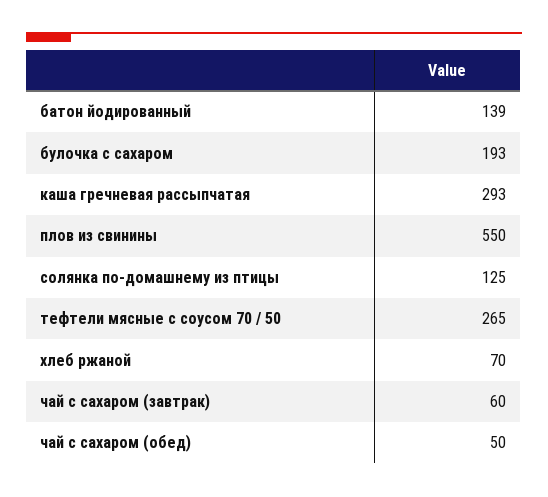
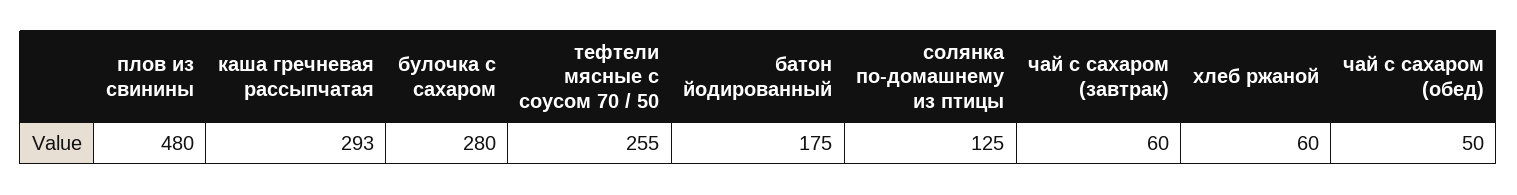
  {
-   "батон йодированный": 139,
+   "батон йодированный": 175,
-   "булочка с сахаром": 193,
+   "булочка с сахаром": 280,
    "каша гречневая рассыпчатая": 293,
-   "плов из свинины": 550,
+   "плов из свинины": 480,
    "солянка по-домашнему из птицы": 125,
-   "тефтели мясные с соусом 70 / 50": 265,
+   "тефтели мясные с соусом 70 / 50": 255,
-   "хлеб ржаной": 70,
+   "хлеб ржаной": 60,
    "чай с сахаром (завтрак)": 60,
    "чай с сахаром (обед)": 50
  }

